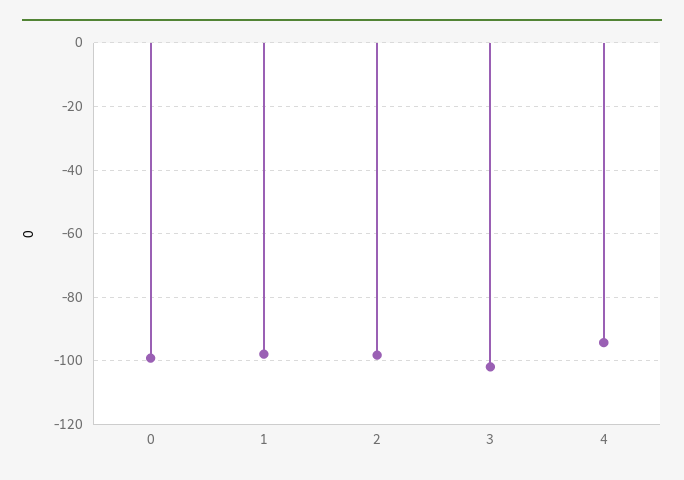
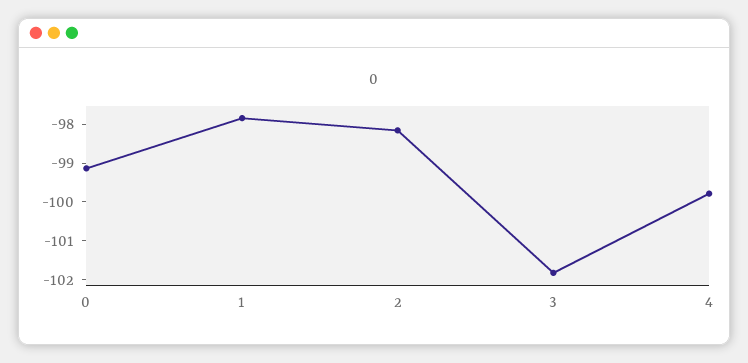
  {
    "0": -99.25,
    "1": -97.75,
    "2": -98.25,
    "3": -101.75,
-   "4": -94
+   "4": -99.75
  }

